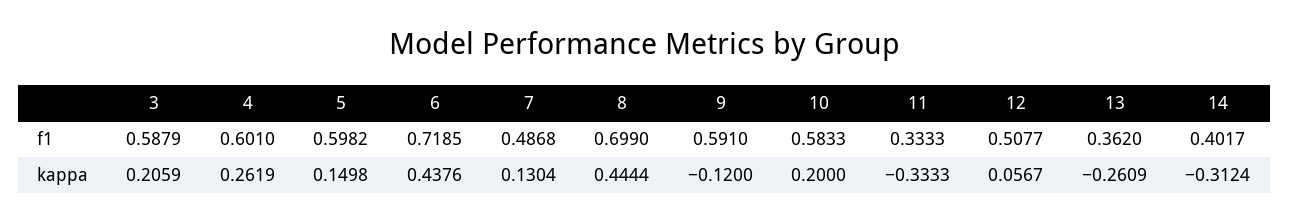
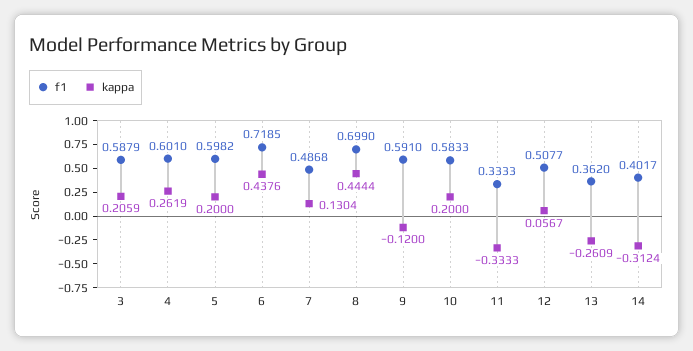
  {
    "f1": {
      "3": 0.5879,
      "4": 0.601,
      "5": 0.5982,
      "6": 0.7185,
      "7": 0.4868,
      "8": 0.699,
      "9": 0.591,
      "10": 0.5833,
      "11": 0.3333,
      "12": 0.5077,
      "13": 0.362,
      "14": 0.4017
    },
    "kappa": {
      "3": 0.2059,
      "4": 0.2619,
-     "5": 0.1498,
+     "5": 0.2,
      "6": 0.4376,
      "7": 0.1304,
      "8": 0.4444,
      "9": -0.12,
      "10": 0.2,
      "11": -0.3333,
      "12": 0.0567,
      "13": -0.2609,
      "14": -0.3124
    }
  }

